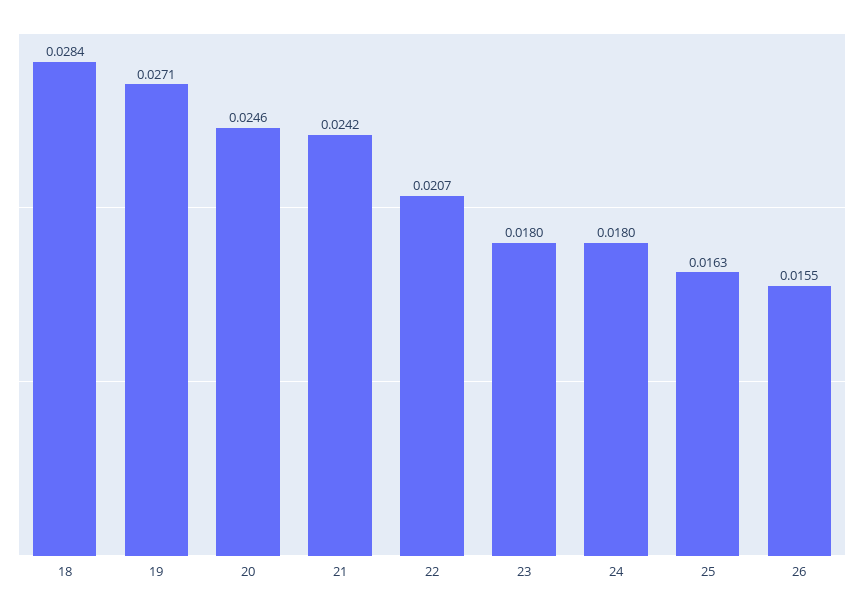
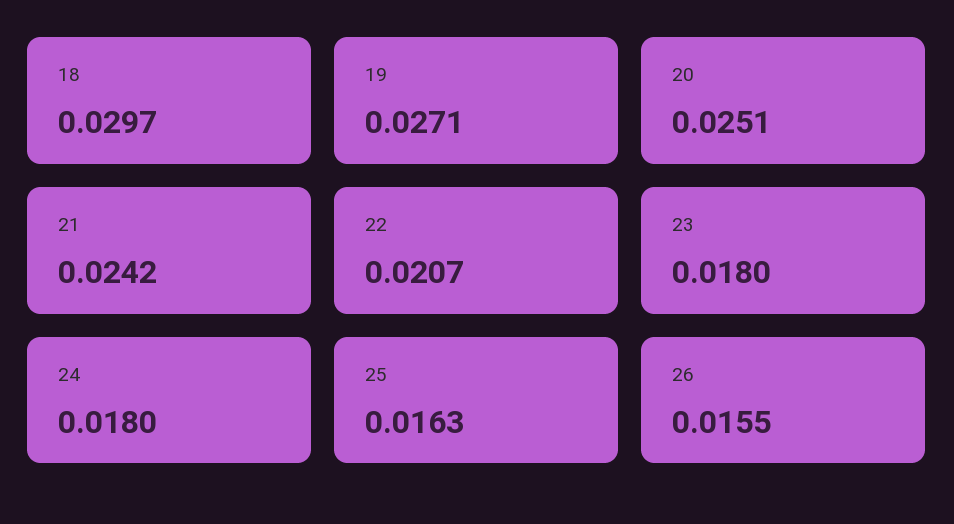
  {
-   "18": 0.0284,
+   "18": 0.0297,
    "19": 0.0271,
-   "20": 0.0246,
+   "20": 0.0251,
    "21": 0.0242,
    "22": 0.0207,
    "23": 0.018,
    "24": 0.018,
    "25": 0.0163,
    "26": 0.0155
  }

